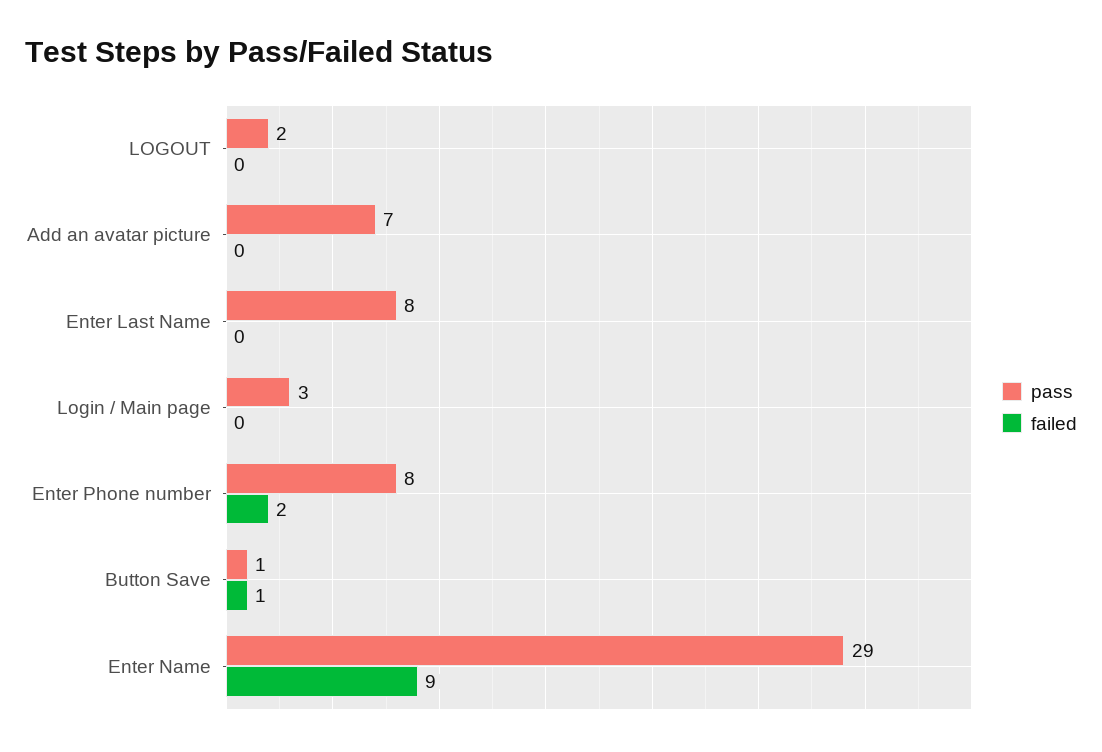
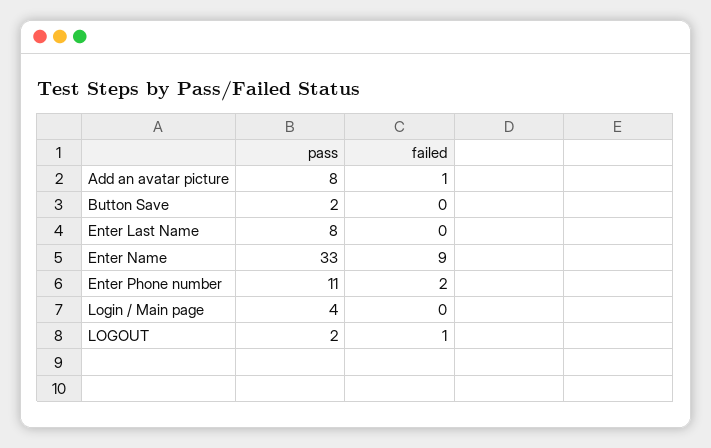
  {
    "pass": {
      "LOGOUT": 2,
-     "Add an avatar picture": 7,
+     "Add an avatar picture": 8,
      "Enter Last Name": 8,
-     "Login / Main page": 3,
+     "Login / Main page": 4,
-     "Enter Phone number": 8,
+     "Enter Phone number": 11,
-     "Button Save": 1,
+     "Button Save": 2,
-     "Enter Name": 29
+     "Enter Name": 33
    },
    "failed": {
-     "LOGOUT": 0,
+     "LOGOUT": 1,
-     "Add an avatar picture": 0,
+     "Add an avatar picture": 1,
      "Enter Last Name": 0,
      "Login / Main page": 0,
      "Enter Phone number": 2,
-     "Button Save": 1,
+     "Button Save": 0,
      "Enter Name": 9
    }
  }

